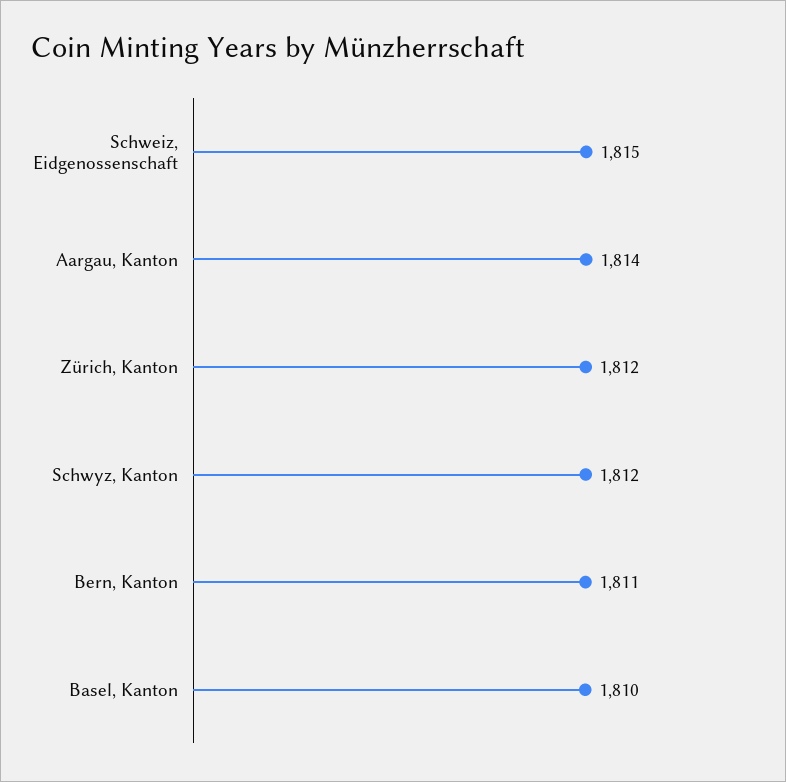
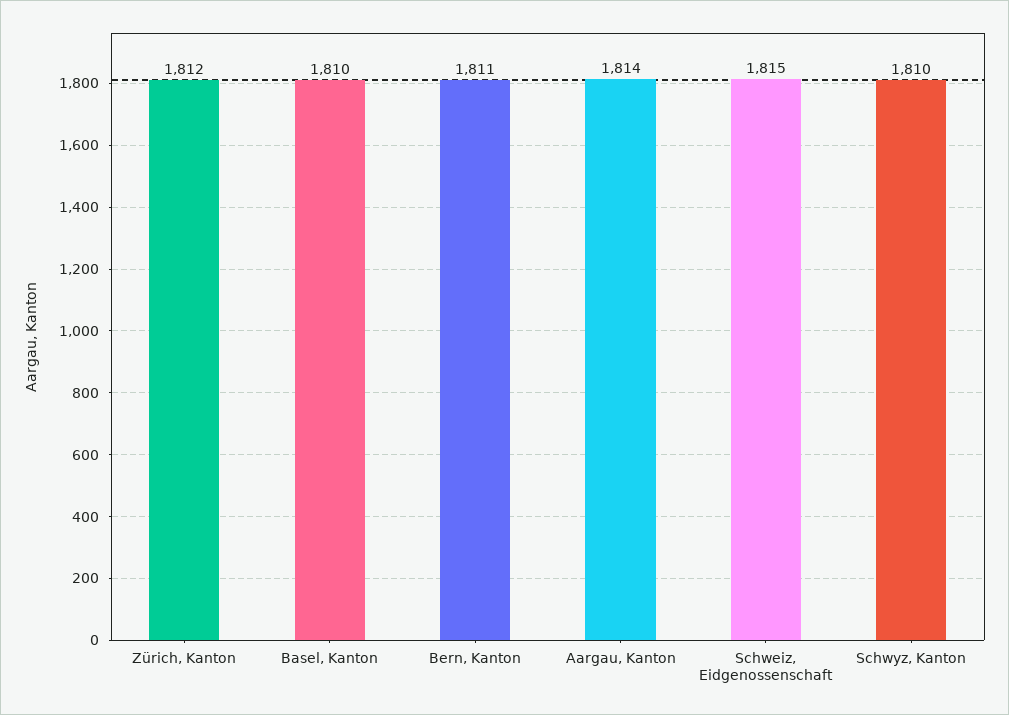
  {
    "Schweiz, Eidgenossenschaft": 1815,
    "Aargau, Kanton": 1814,
    "Zürich, Kanton": 1812,
-   "Schwyz, Kanton": 1812,
+   "Schwyz, Kanton": 1810,
    "Bern, Kanton": 1811,
    "Basel, Kanton": 1810
  }

